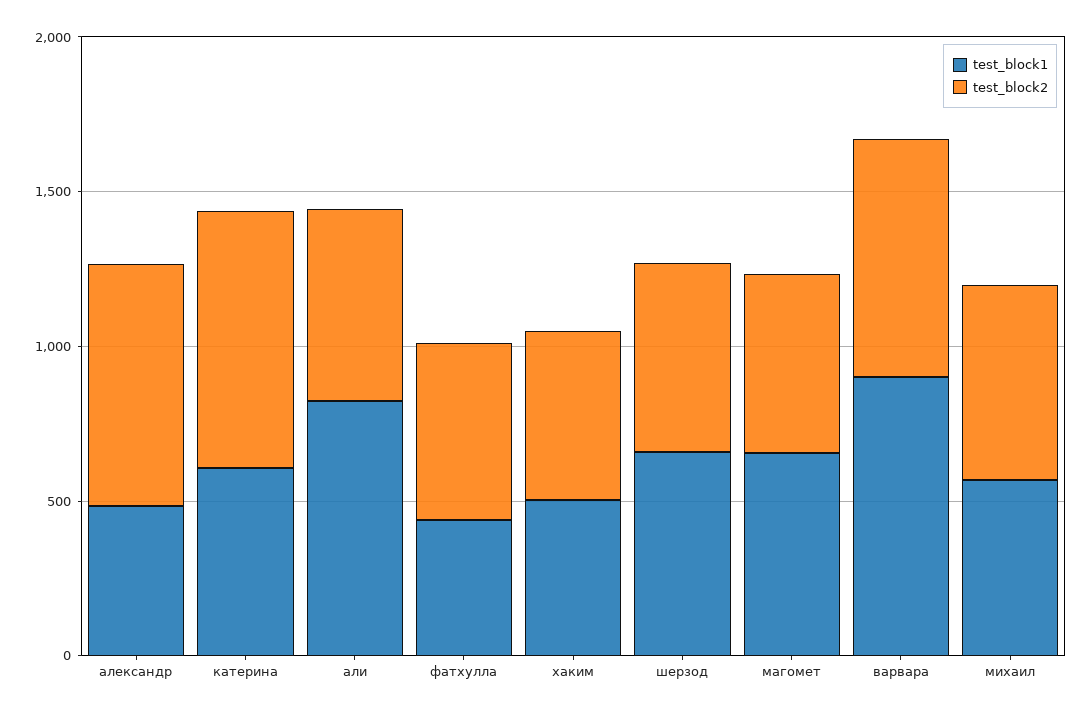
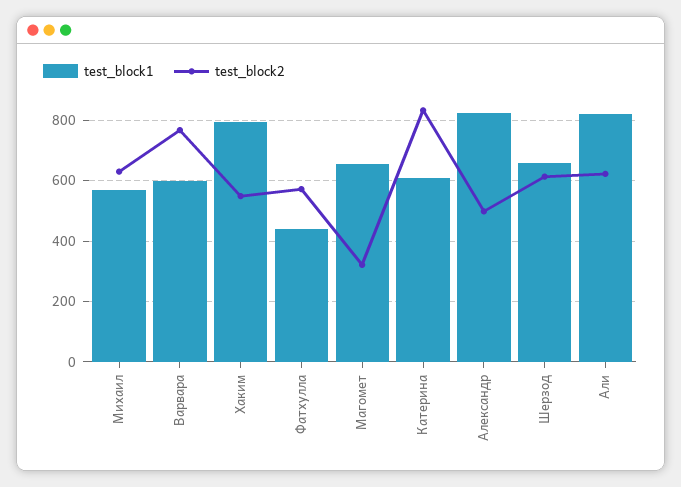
  {
    "test_block1": {
-     "александр": 500,
+     "александр": 820,
      "катерина": 600,
      "али": 820,
      "фатхулла": 440,
-     "хаким": 500,
+     "хаким": 800,
      "шерзод": 660,
      "магомет": 660,
-     "варвара": 900,
+     "варвара": 600,
      "михаил": 560
    },
    "test_block2": {
-     "александр": 800,
+     "александр": 500,
      "катерина": 840,
      "али": 620,
      "фатхулла": 580,
      "хаким": 540,
      "шерзод": 620,
-     "магомет": 600,
+     "магомет": 320,
      "варвара": 760,
      "михаил": 640
    }
  }

